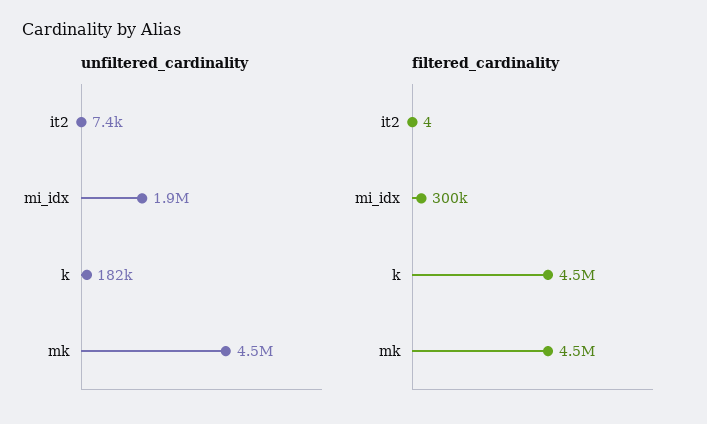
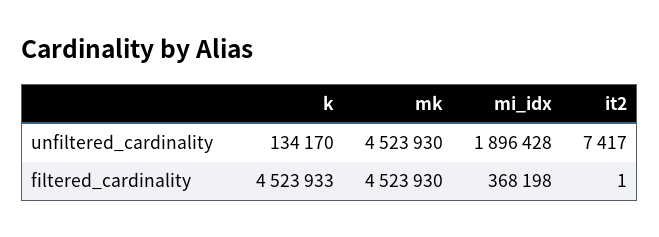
  {
    "unfiltered_cardinality": {
      "it2": 7417,
      "mi_idx": 1896428,
-     "k": 182000,
+     "k": 134170,
      "mk": 4523930
    },
    "filtered_cardinality": {
-     "it2": 4,
+     "it2": 1,
-     "mi_idx": 300000,
+     "mi_idx": 368198,
      "k": 4523933,
      "mk": 4523930
    }
  }

